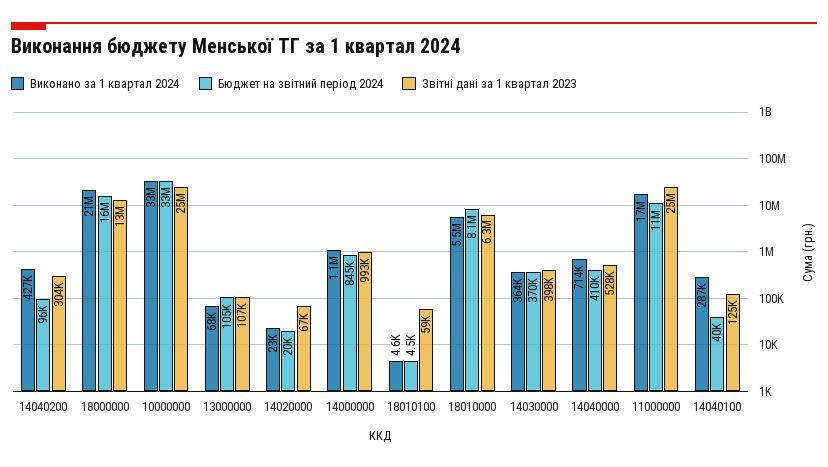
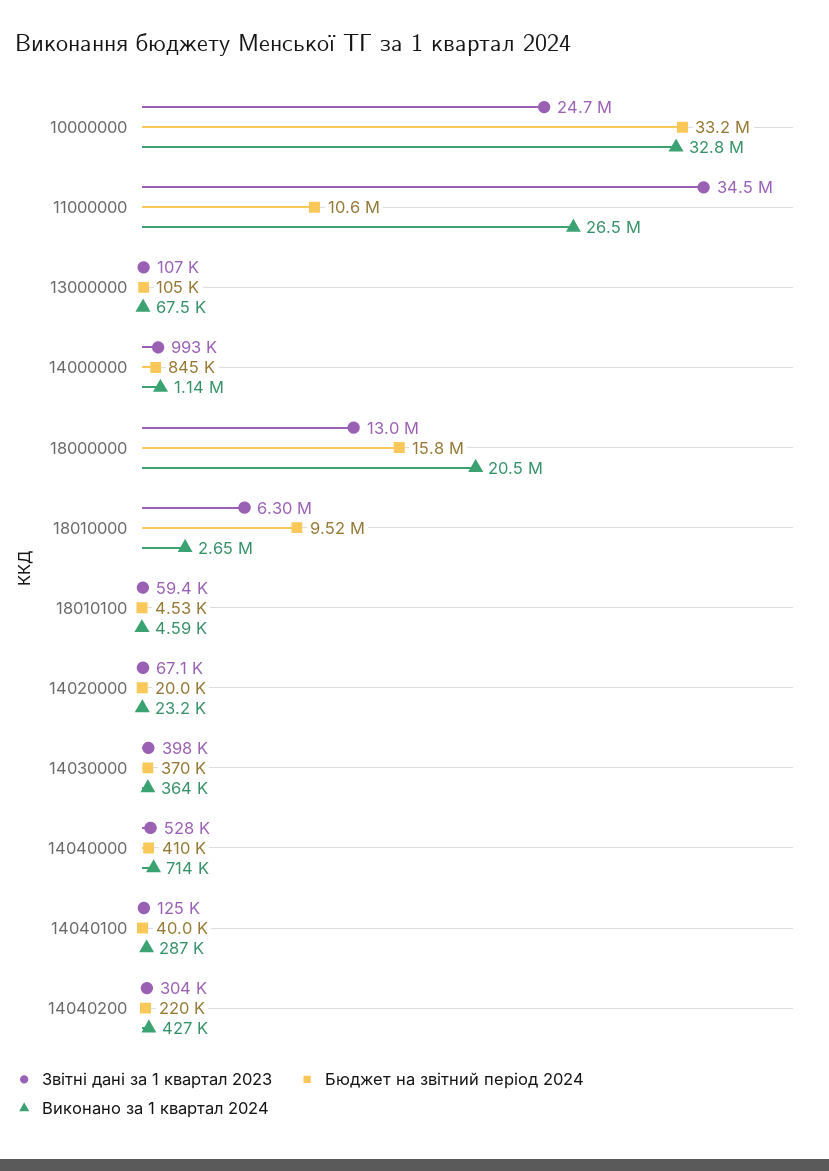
  {
    "Виконано за 1 квартал 2024": {
      "14040200": 427000,
      "18000000": 20500000,
      "10000000": 32800000,
      "13000000": 67500,
      "14020000": 23200,
      "14000000": 1140000,
      "18010100": 4590,
-     "18010000": 5500000,
+     "18010000": 2650000,
      "14030000": 364000,
      "14040000": 714000,
-     "11000000": 17000000,
+     "11000000": 26500000,
      "14040100": 287000
    },
    "Бюджет на звітний період 2024": {
-     "14040200": 96000,
+     "14040200": 220000,
      "18000000": 15800000,
      "10000000": 33200000,
      "13000000": 105000,
      "14020000": 20000,
      "14000000": 845000,
      "18010100": 4530,
-     "18010000": 8100000,
+     "18010000": 9520000,
      "14030000": 370000,
      "14040000": 410000,
      "11000000": 10600000,
      "14040100": 40000
    },
    "Звітні дані за 1 квартал 2023": {
      "14040200": 304000,
      "18000000": 13000000,
      "10000000": 24700000,
      "13000000": 107000,
      "14020000": 67100,
      "14000000": 993000,
      "18010100": 59400,
      "18010000": 6300000,
      "14030000": 398000,
      "14040000": 528000,
-     "11000000": 25000000,
+     "11000000": 34500000,
      "14040100": 125000
    }
  }

